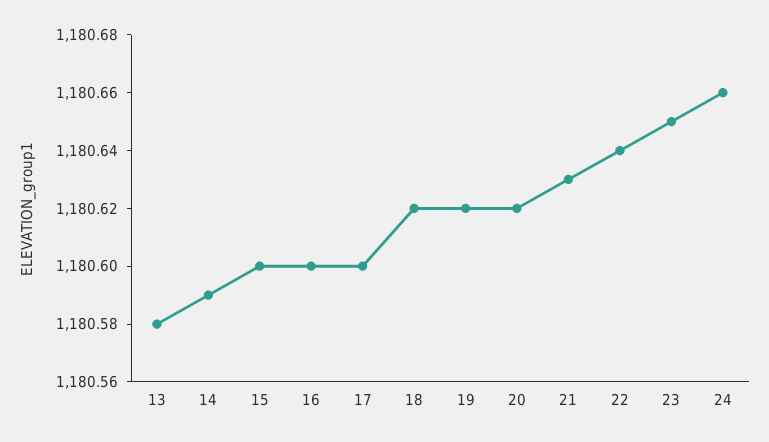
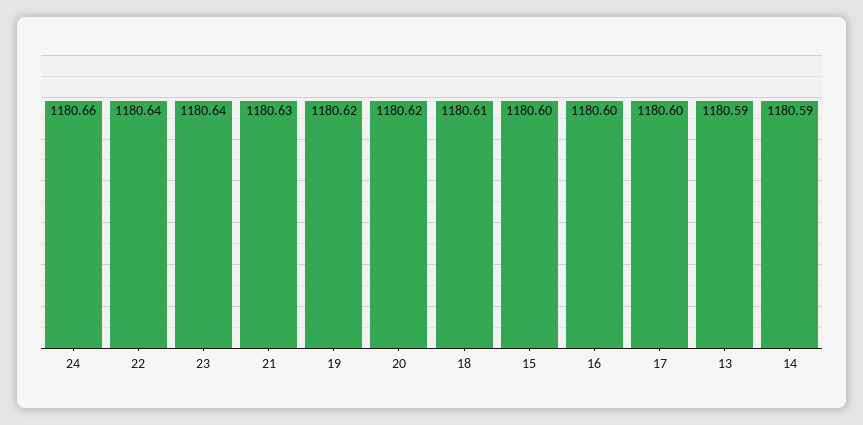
  {
-   "13": 1180.58,
+   "13": 1180.59,
    "14": 1180.59,
    "15": 1180.6,
    "16": 1180.6,
    "17": 1180.6,
-   "18": 1180.62,
+   "18": 1180.61,
    "19": 1180.62,
    "20": 1180.62,
    "21": 1180.63,
    "22": 1180.64,
-   "23": 1180.65,
+   "23": 1180.64,
    "24": 1180.66
  }

